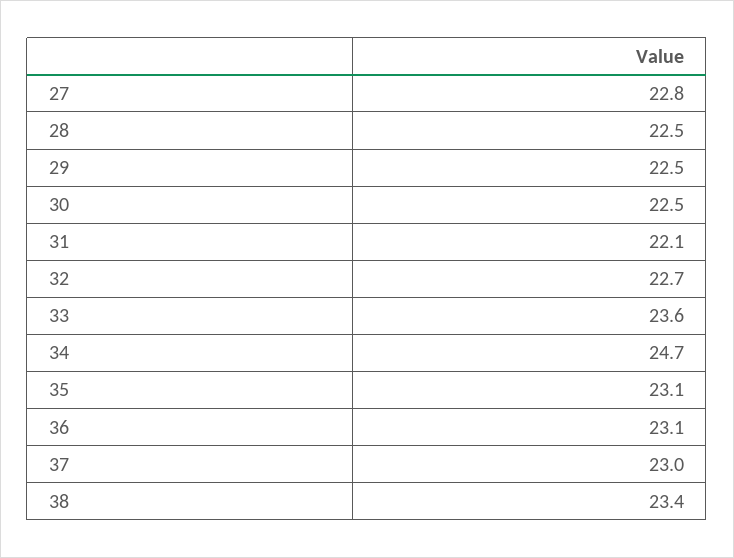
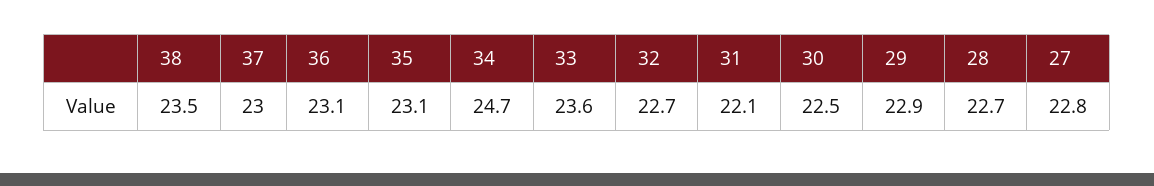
  {
    "27": 22.8,
-   "28": 22.5,
+   "28": 22.7,
-   "29": 22.5,
+   "29": 22.9,
    "30": 22.5,
    "31": 22.1,
    "32": 22.7,
    "33": 23.6,
    "34": 24.7,
    "35": 23.1,
    "36": 23.1,
    "37": 23,
-   "38": 23.4
+   "38": 23.5
  }

